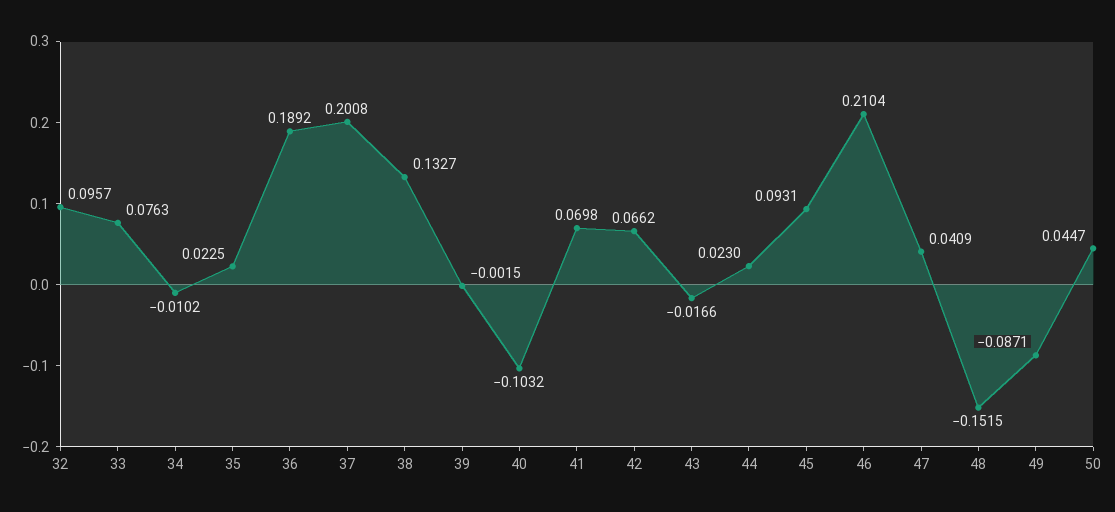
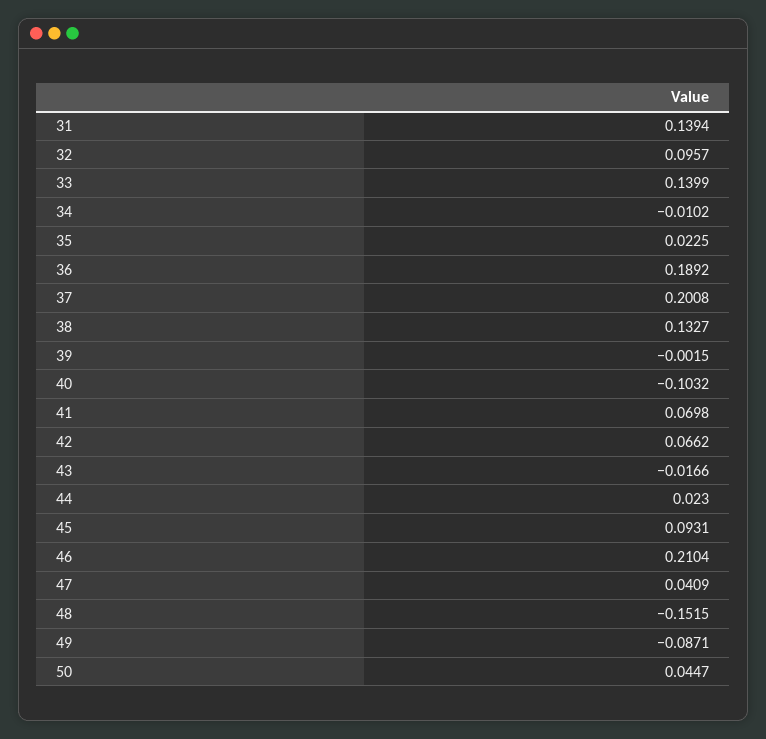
  {
    "32": 0.0957,
-   "33": 0.0763,
+   "33": 0.1399,
    "34": -0.0102,
    "35": 0.0225,
    "36": 0.1892,
    "37": 0.2008,
    "38": 0.1327,
    "39": -0.0015,
    "40": -0.1032,
    "41": 0.0698,
    "42": 0.0662,
    "43": -0.0166,
    "44": 0.023,
    "45": 0.0931,
    "46": 0.2104,
    "47": 0.0409,
    "48": -0.1515,
    "49": -0.0871,
-   "50": 0.0447
+   "50": 0.0447,
+   "31": 0.1394
  }

